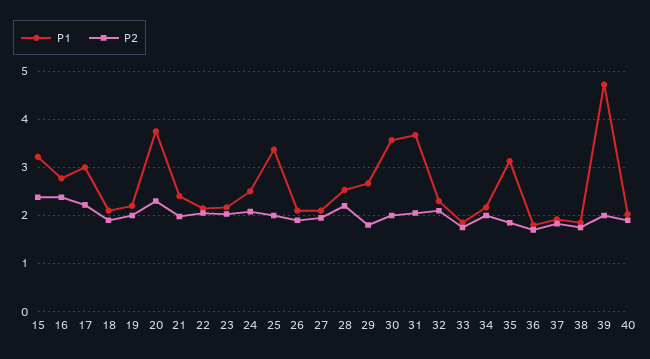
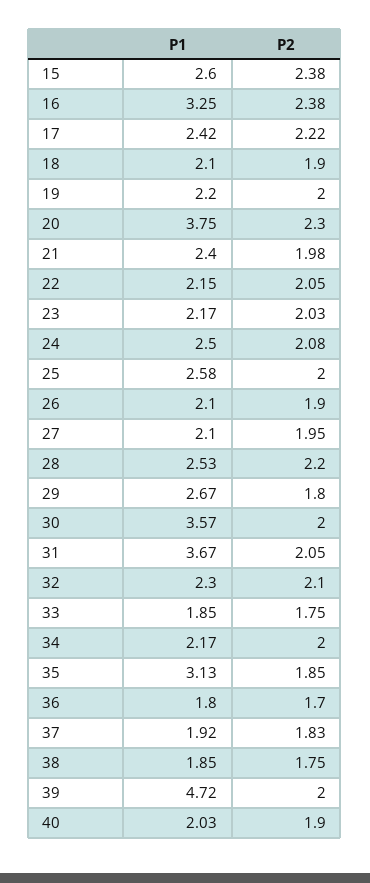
  {
    "P1": {
-     "15": 3.2,
+     "15": 2.6,
-     "16": 2.8,
+     "16": 3.25,
-     "17": 3,
+     "17": 2.42,
      "18": 2.1,
      "19": 2.2,
      "20": 3.75,
      "21": 2.4,
      "22": 2.15,
      "23": 2.17,
      "24": 2.5,
-     "25": 3.4,
+     "25": 2.58,
      "26": 2.1,
      "27": 2.1,
      "28": 2.53,
      "29": 2.67,
      "30": 3.57,
      "31": 3.67,
      "32": 2.3,
      "33": 1.85,
      "34": 2.17,
      "35": 3.13,
      "36": 1.8,
      "37": 1.92,
      "38": 1.85,
      "39": 4.72,
      "40": 2.03
    },
    "P2": {
      "15": 2.38,
      "16": 2.38,
      "17": 2.22,
      "18": 1.9,
      "19": 2,
      "20": 2.3,
      "21": 1.98,
      "22": 2.05,
      "23": 2.03,
      "24": 2.08,
      "25": 2,
      "26": 1.9,
      "27": 1.95,
      "28": 2.2,
      "29": 1.8,
      "30": 2,
      "31": 2.05,
      "32": 2.1,
      "33": 1.75,
      "34": 2,
      "35": 1.85,
      "36": 1.7,
      "37": 1.83,
      "38": 1.75,
      "39": 2,
      "40": 1.9
    }
  }

